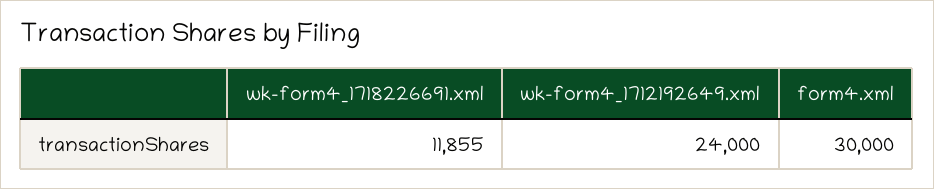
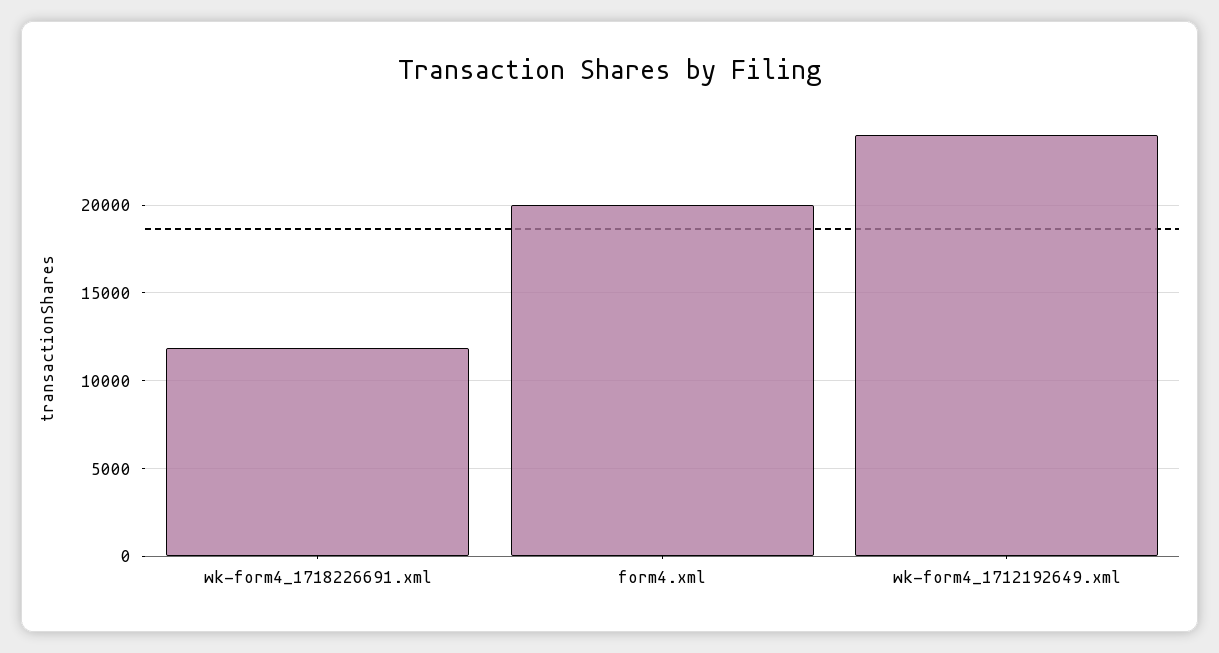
  {
    "wk-form4_1718226691.xml": 11855,
    "wk-form4_1712192649.xml": 24000,
-   "form4.xml": 30000
+   "form4.xml": 20000
  }

